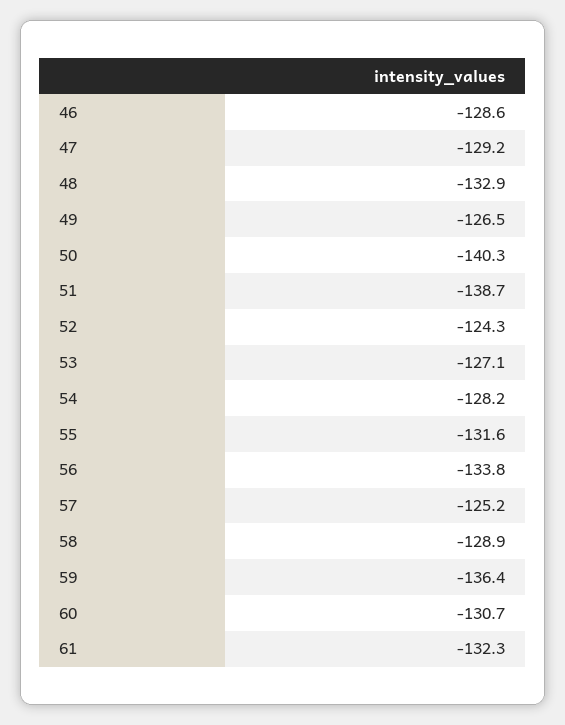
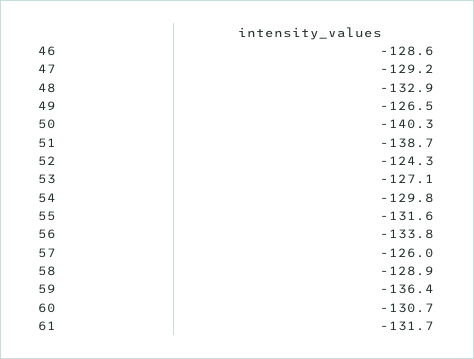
  {
    "46": -128.6,
    "47": -129.2,
    "48": -132.9,
    "49": -126.5,
    "50": -140.3,
    "51": -138.7,
    "52": -124.3,
    "53": -127.1,
-   "54": -128.2,
+   "54": -129.8,
    "55": -131.6,
    "56": -133.8,
-   "57": -125.2,
+   "57": -126,
    "58": -128.9,
    "59": -136.4,
    "60": -130.7,
-   "61": -132.3
+   "61": -131.7
  }

